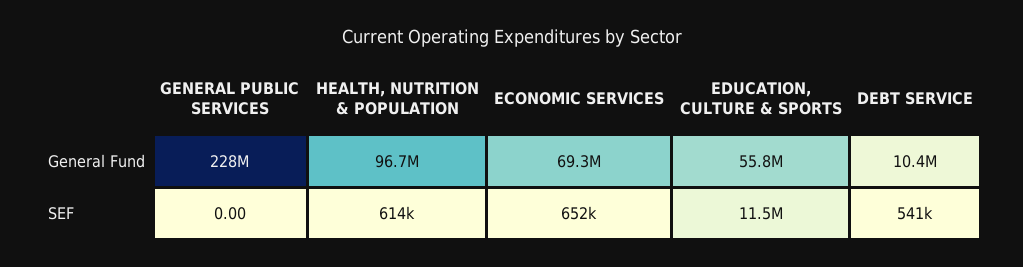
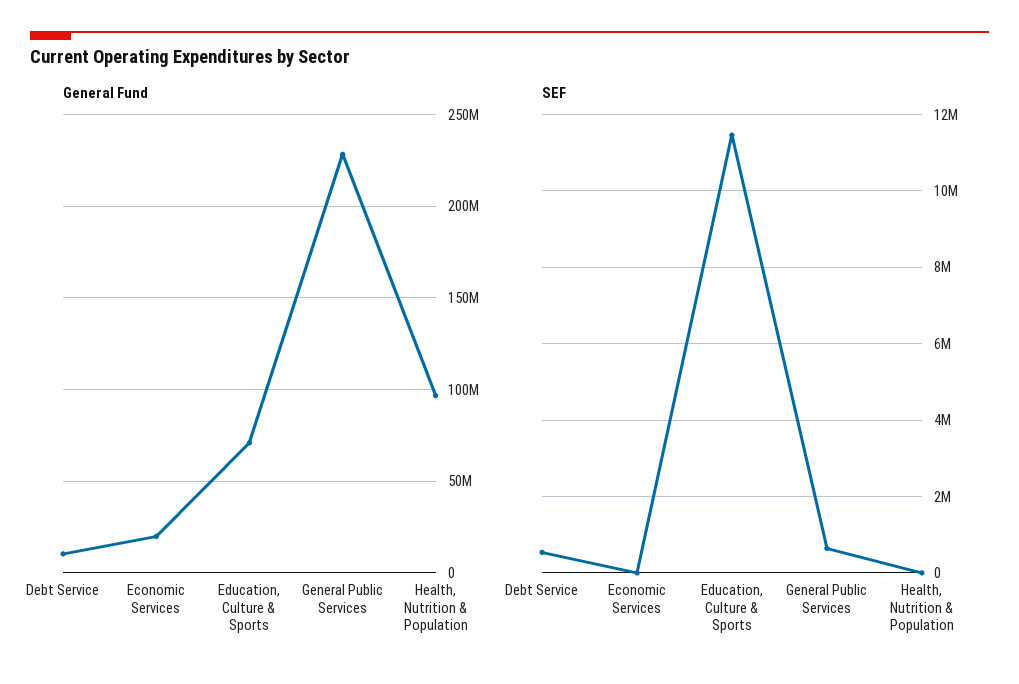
  {
    "General Fund": {
      "GENERAL PUBLIC SERVICES": 228000000,
      "HEALTH, NUTRITION & POPULATION": 96700000,
-     "ECONOMIC SERVICES": 69300000,
+     "ECONOMIC SERVICES": 20000000,
-     "EDUCATION, CULTURE & SPORTS": 55800000,
+     "EDUCATION, CULTURE & SPORTS": 70000000,
      "DEBT SERVICE": 10400000
    },
    "SEF": {
-     "GENERAL PUBLIC SERVICES": 0,
+     "GENERAL PUBLIC SERVICES": 600000,
-     "HEALTH, NUTRITION & POPULATION": 614000,
+     "HEALTH, NUTRITION & POPULATION": 0,
-     "ECONOMIC SERVICES": 652000,
+     "ECONOMIC SERVICES": 0,
      "EDUCATION, CULTURE & SPORTS": 11500000,
      "DEBT SERVICE": 541000
    }
  }

